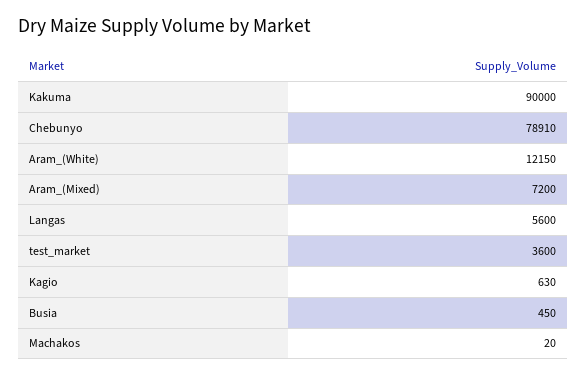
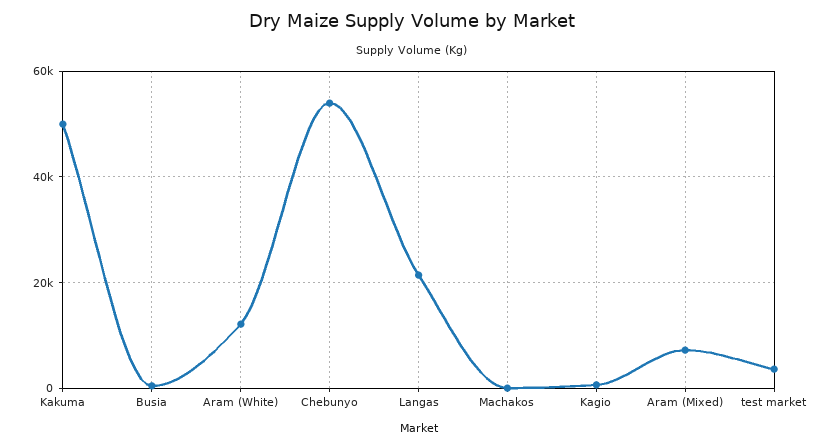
  {
-   "Kakuma": 90000,
+   "Kakuma": 50000,
-   "Chebunyo": 78910,
+   "Chebunyo": 54000,
    "Aram_(White)": 12150,
    "Aram_(Mixed)": 7200,
-   "Langas": 5600,
+   "Langas": 22000,
    "test_market": 3600,
    "Kagio": 630,
    "Busia": 450,
    "Machakos": 20
  }

